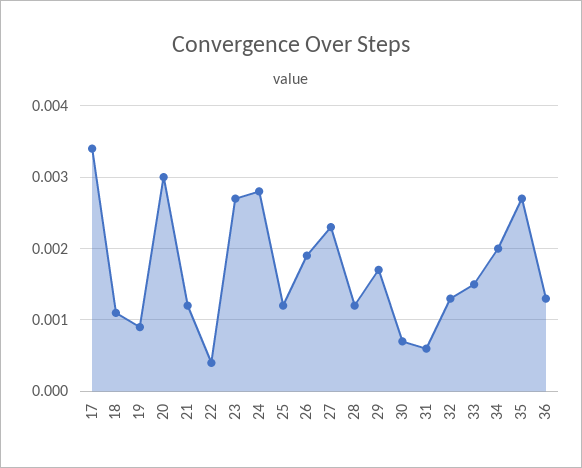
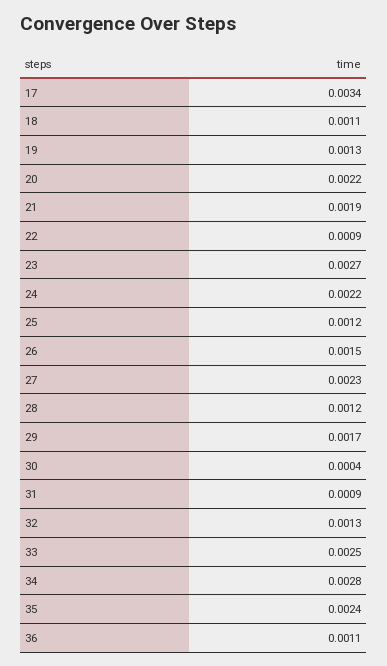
  {
    "17": 0.0034,
    "18": 0.0011,
-   "19": 0.0009,
+   "19": 0.0013,
-   "20": 0.003,
+   "20": 0.0022,
-   "21": 0.0012,
+   "21": 0.0019,
-   "22": 0.0004,
+   "22": 0.0009,
    "23": 0.0027,
-   "24": 0.0028,
+   "24": 0.0022,
    "25": 0.0012,
-   "26": 0.0019,
+   "26": 0.0015,
    "27": 0.0023,
    "28": 0.0012,
    "29": 0.0017,
-   "30": 0.0007,
+   "30": 0.0004,
-   "31": 0.0006,
+   "31": 0.0009,
    "32": 0.0013,
-   "33": 0.0015,
+   "33": 0.0025,
-   "34": 0.002,
+   "34": 0.0028,
-   "35": 0.0027,
+   "35": 0.0024,
-   "36": 0.0013
+   "36": 0.0011
  }

